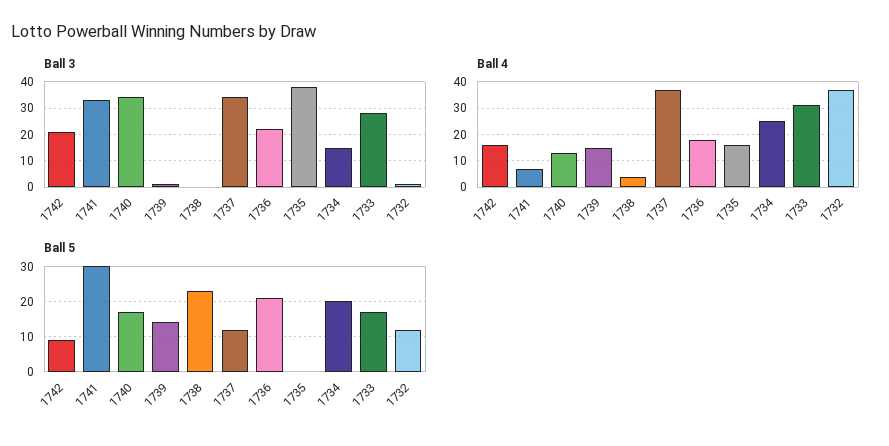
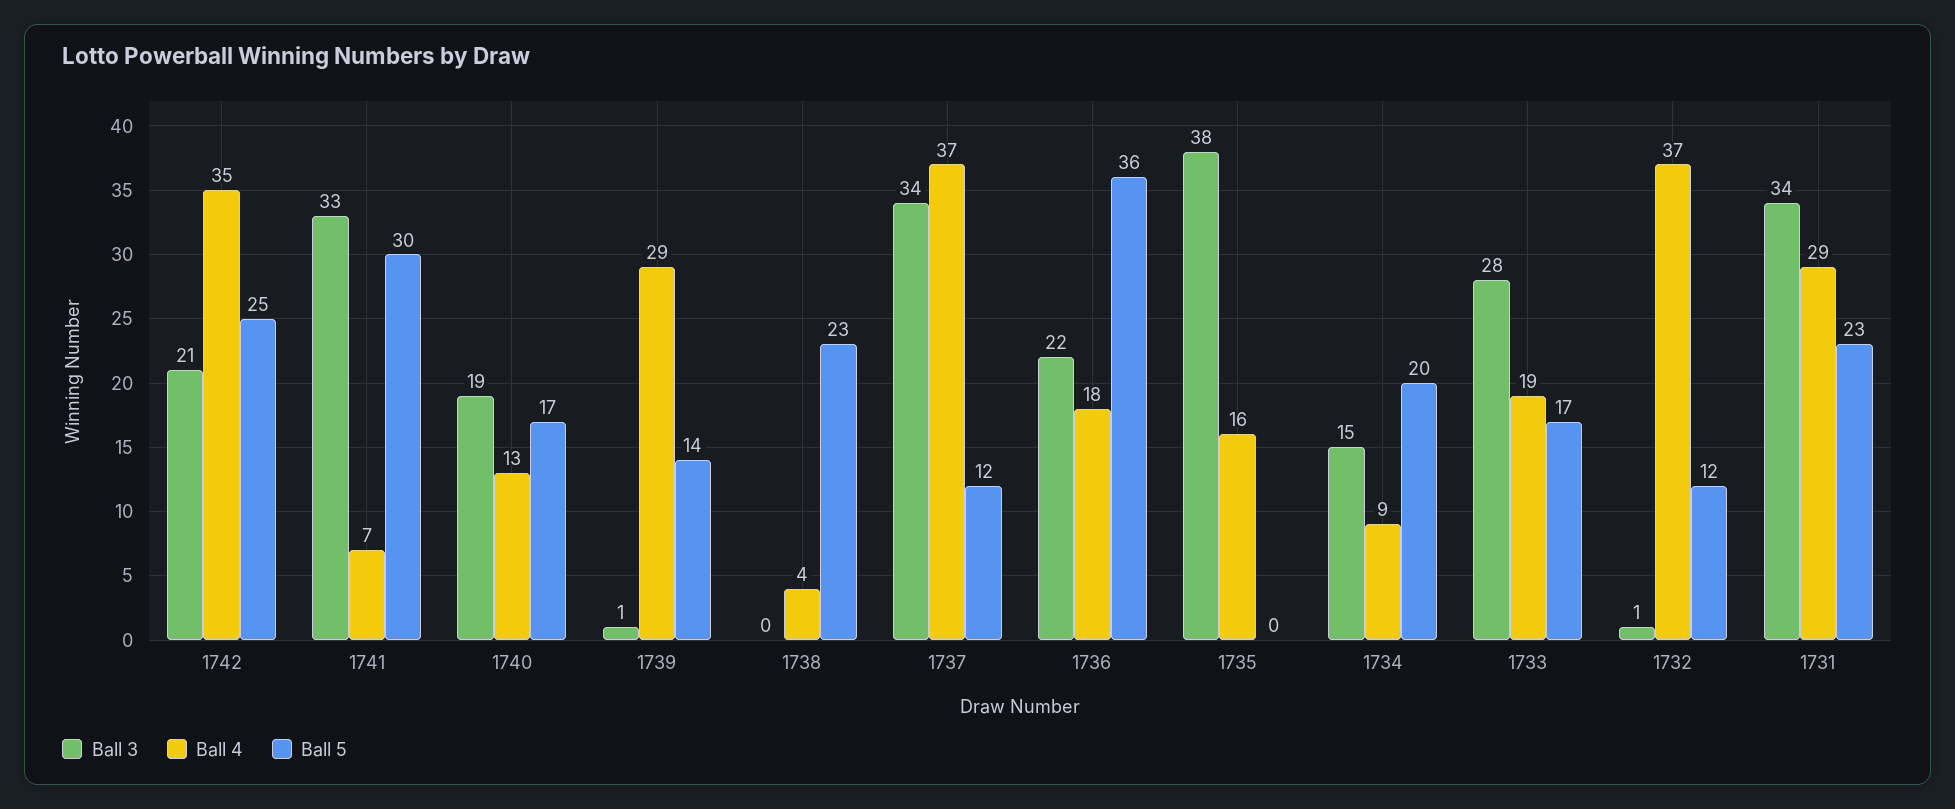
  {
    "Ball 3": {
      "1742": 21,
      "1741": 33,
-     "1740": 35,
+     "1740": 19,
      "1739": 1,
      "1738": 0,
      "1737": 34,
      "1736": 22,
      "1735": 38,
      "1734": 15,
      "1733": 28,
-     "1732": 1
+     "1732": 1,
+     "1731": 34
    },
    "Ball 4": {
-     "1742": 15,
+     "1742": 35,
      "1741": 7,
      "1740": 13,
-     "1739": 15,
+     "1739": 29,
      "1738": 4,
      "1737": 37,
      "1736": 18,
      "1735": 16,
-     "1734": 25,
+     "1734": 9,
-     "1733": 30,
+     "1733": 19,
-     "1732": 37
+     "1732": 37,
+     "1731": 29
    },
    "Ball 5": {
-     "1742": 10,
+     "1742": 25,
      "1741": 30,
      "1740": 17,
      "1739": 14,
      "1738": 23,
      "1737": 12,
-     "1736": 20,
+     "1736": 36,
      "1735": 0,
      "1734": 20,
      "1733": 17,
-     "1732": 12
+     "1732": 12,
+     "1731": 23
    }
  }

